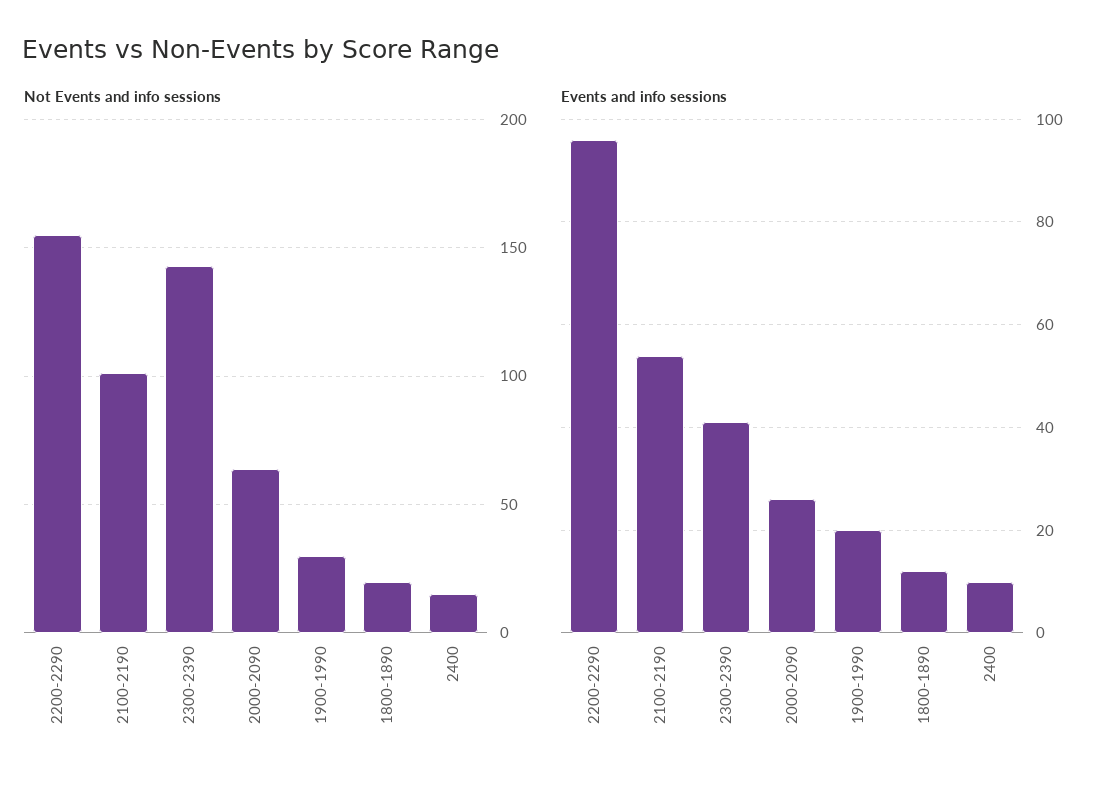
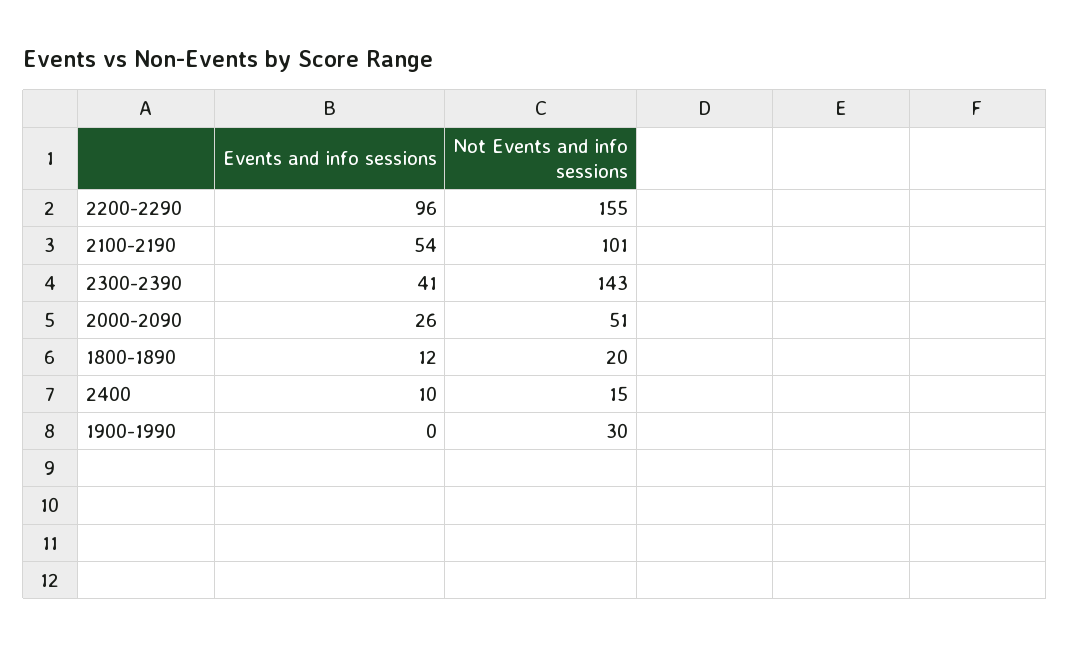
  {
    "Not Events and info sessions": {
      "2200-2290": 155,
      "2100-2190": 101,
      "2300-2390": 143,
-     "2000-2090": 65,
+     "2000-2090": 51,
      "1900-1990": 30,
      "1800-1890": 20,
      "2400": 15
    },
    "Events and info sessions": {
      "2200-2290": 96,
      "2100-2190": 54,
      "2300-2390": 41,
      "2000-2090": 26,
-     "1900-1990": 20,
+     "1900-1990": 0,
      "1800-1890": 12,
      "2400": 10
    }
  }

